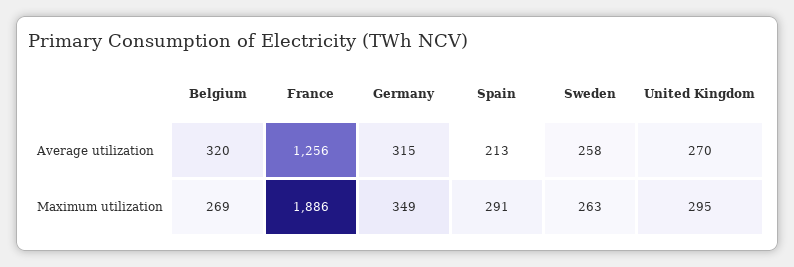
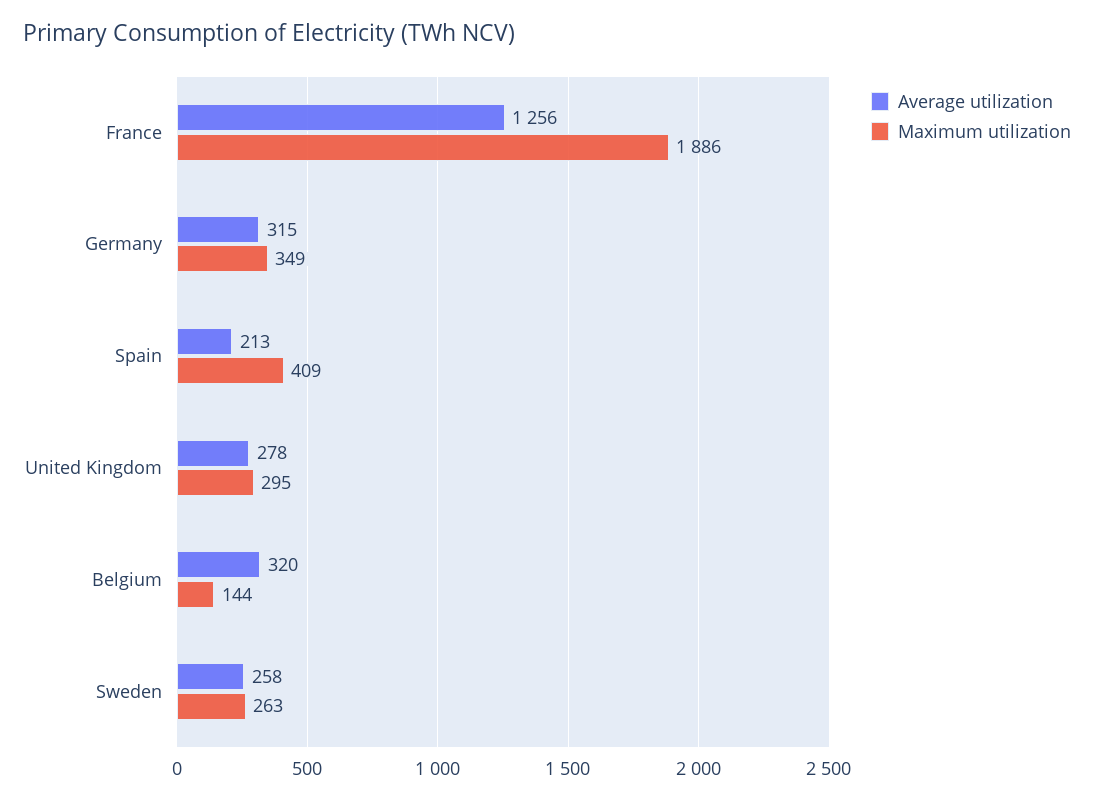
  {
    "Average utilization": {
      "Belgium": 320,
      "France": 1256,
      "Germany": 315,
      "Spain": 213,
      "Sweden": 258,
-     "United Kingdom": 270
+     "United Kingdom": 278
    },
    "Maximum utilization": {
-     "Belgium": 269,
+     "Belgium": 144,
      "France": 1886,
      "Germany": 349,
-     "Spain": 291,
+     "Spain": 409,
      "Sweden": 263,
      "United Kingdom": 295
    }
  }

